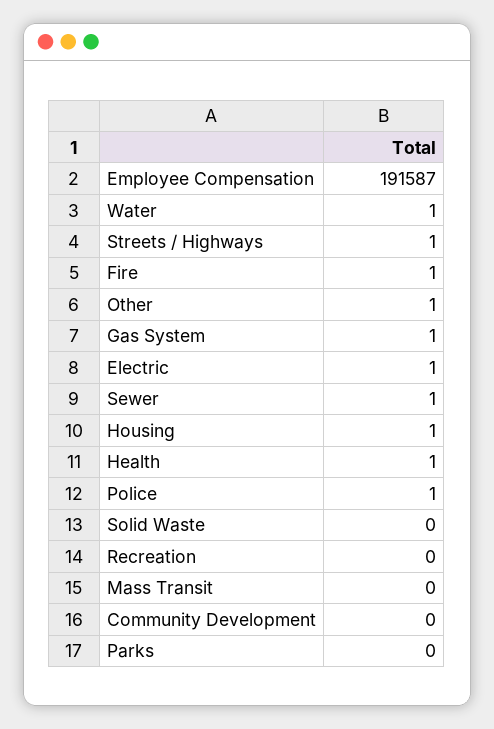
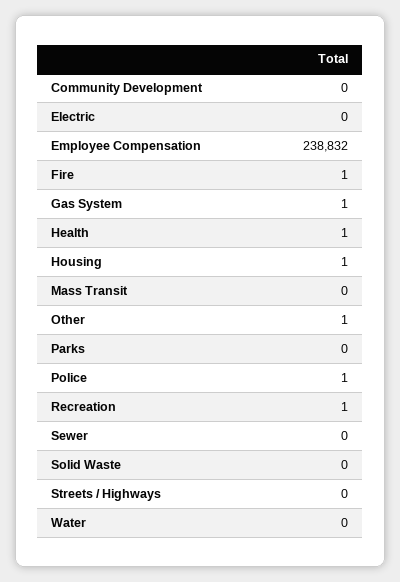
  {
-   "Employee Compensation": 191587,
+   "Employee Compensation": 238832,
-   "Water": 1,
+   "Water": 0,
-   "Streets / Highways": 1,
+   "Streets / Highways": 0,
    "Fire": 1,
    "Other": 1,
    "Gas System": 1,
-   "Electric": 1,
+   "Electric": 0,
-   "Sewer": 1,
+   "Sewer": 0,
    "Housing": 1,
    "Health": 1,
    "Police": 1,
    "Solid Waste": 0,
-   "Recreation": 0,
+   "Recreation": 1,
    "Mass Transit": 0,
    "Community Development": 0,
    "Parks": 0
  }

